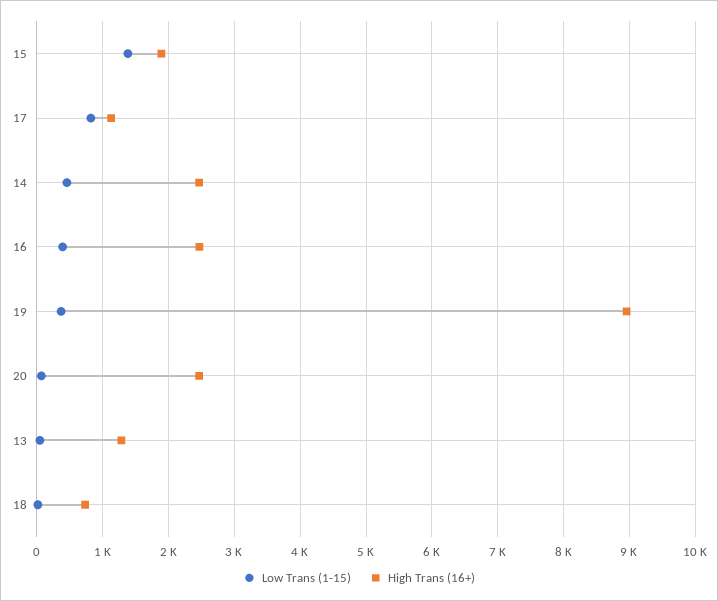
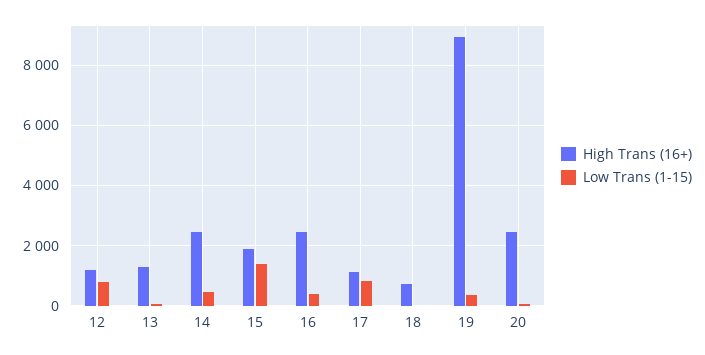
  {
    "Low Trans (1-15)": {
      "15": 1400,
      "17": 800,
      "14": 500,
      "16": 400,
      "19": 400,
      "20": 100,
      "13": 0,
-     "18": 0
+     "18": 0,
+     "12": 800
    },
    "High Trans (16+)": {
      "15": 1900,
      "17": 1100,
      "14": 2500,
      "16": 2500,
      "19": 9000,
      "20": 2500,
      "13": 1300,
-     "18": 700
+     "18": 700,
+     "12": 1200
    }
  }

